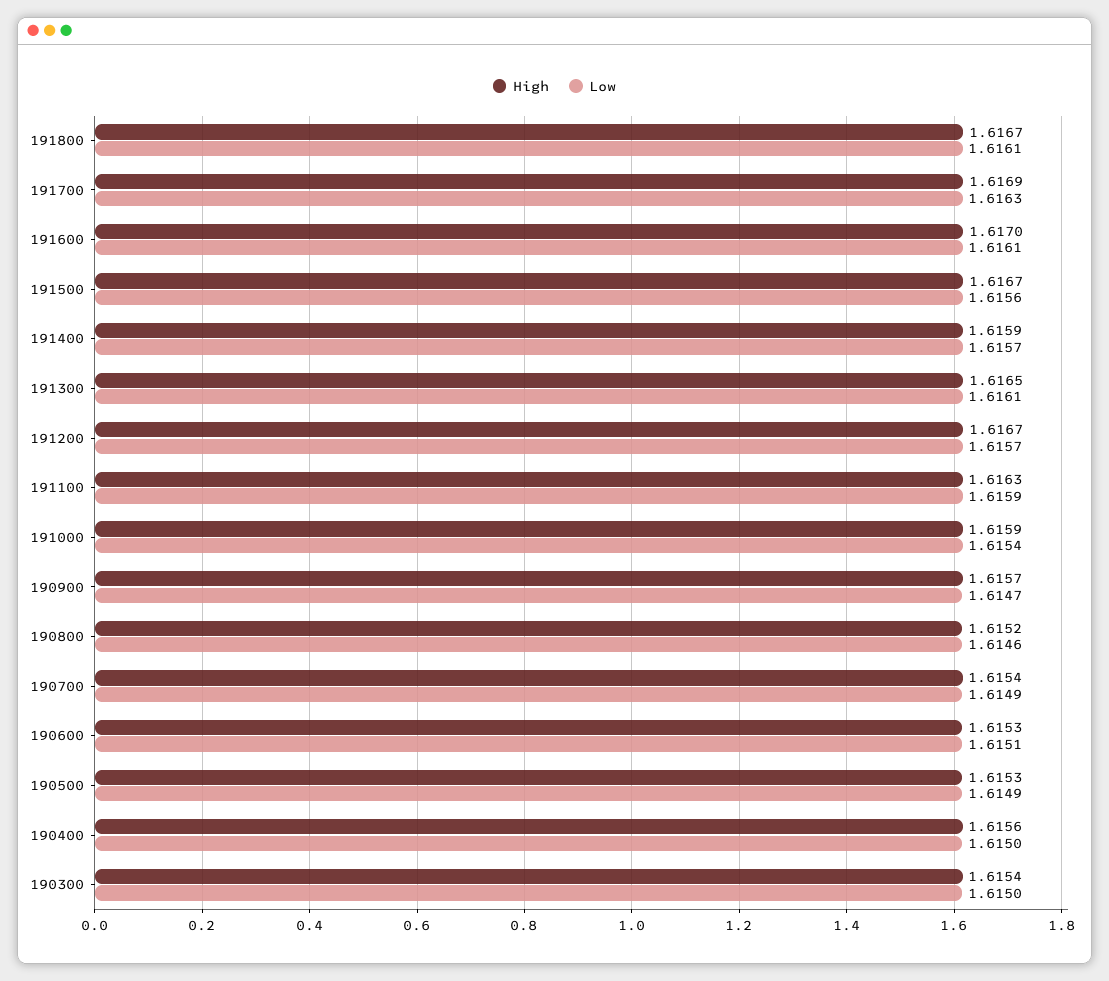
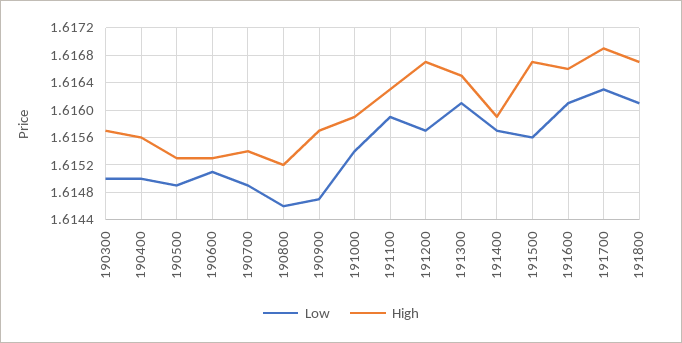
  {
    "High": {
      "191800": 1.6167,
      "191700": 1.6169,
-     "191600": 1.617,
+     "191600": 1.6166,
      "191500": 1.6167,
      "191400": 1.6159,
      "191300": 1.6165,
      "191200": 1.6167,
      "191100": 1.6163,
      "191000": 1.6159,
      "190900": 1.6157,
      "190800": 1.6152,
      "190700": 1.6154,
      "190600": 1.6153,
      "190500": 1.6153,
      "190400": 1.6156,
-     "190300": 1.6154
+     "190300": 1.6157
    },
    "Low": {
      "191800": 1.6161,
      "191700": 1.6163,
      "191600": 1.6161,
      "191500": 1.6156,
      "191400": 1.6157,
      "191300": 1.6161,
      "191200": 1.6157,
      "191100": 1.6159,
      "191000": 1.6154,
      "190900": 1.6147,
      "190800": 1.6146,
      "190700": 1.6149,
      "190600": 1.6151,
      "190500": 1.6149,
      "190400": 1.615,
      "190300": 1.615
    }
  }

